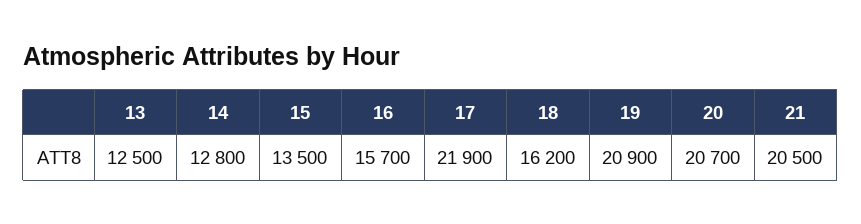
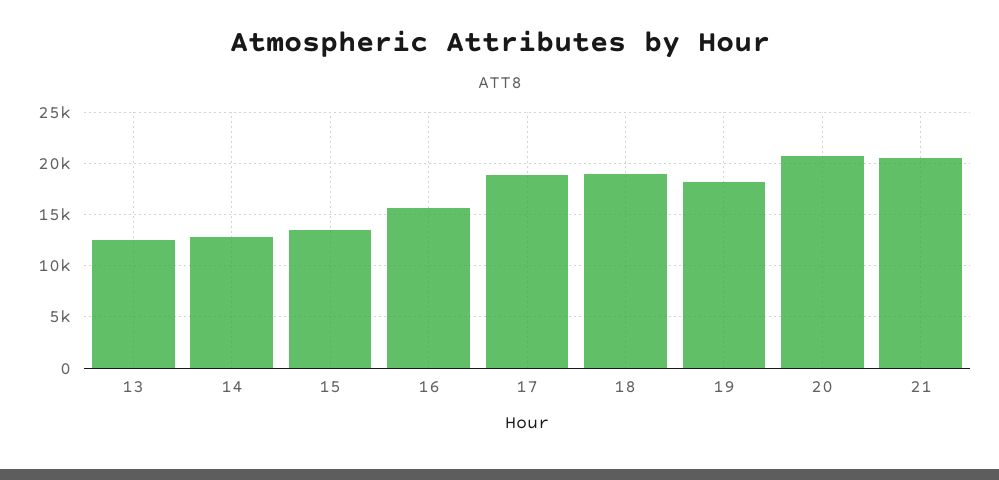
  {
    "13": 12500,
    "14": 12800,
    "15": 13500,
    "16": 15700,
-   "17": 21900,
+   "17": 19000,
-   "18": 16200,
+   "18": 19000,
-   "19": 20900,
+   "19": 18000,
    "20": 20700,
    "21": 20500
  }

